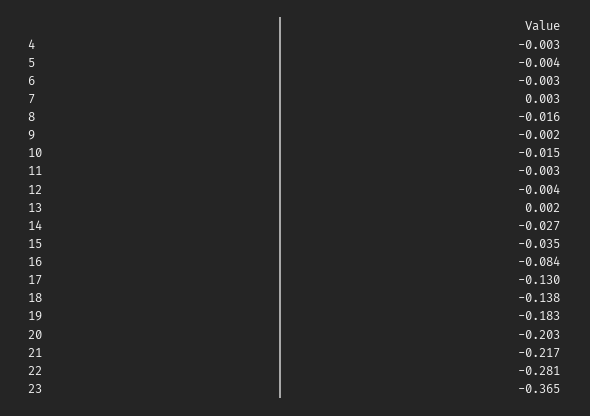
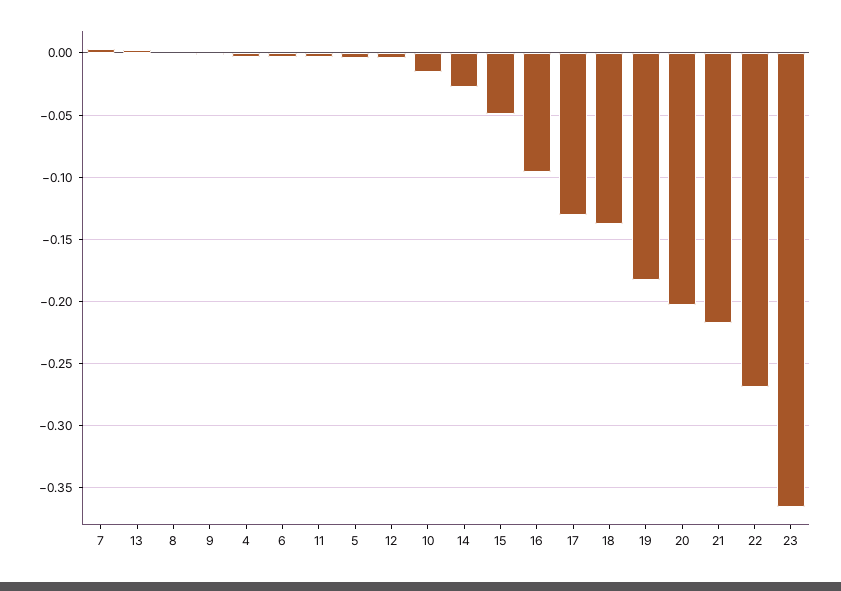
  {
    "4": -0.003,
    "5": -0.004,
    "6": -0.003,
    "7": 0.003,
-   "8": -0.016,
+   "8": 0,
    "9": -0.002,
    "10": -0.015,
    "11": -0.003,
    "12": -0.004,
    "13": 0.002,
    "14": -0.027,
-   "15": -0.035,
+   "15": -0.05,
-   "16": -0.084,
+   "16": -0.095,
    "17": -0.13,
    "18": -0.138,
    "19": -0.183,
    "20": -0.203,
    "21": -0.217,
-   "22": -0.281,
+   "22": -0.27,
    "23": -0.365
  }

